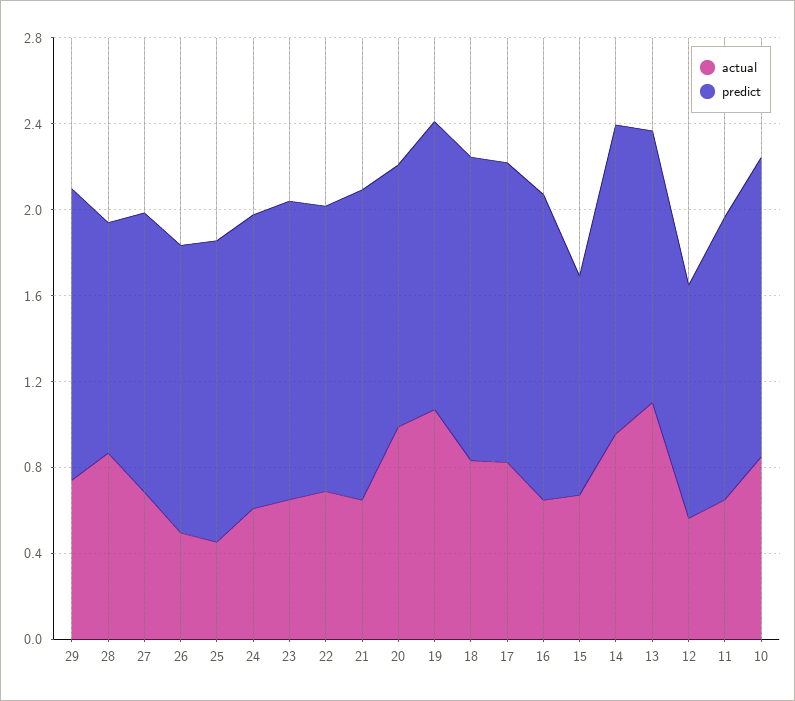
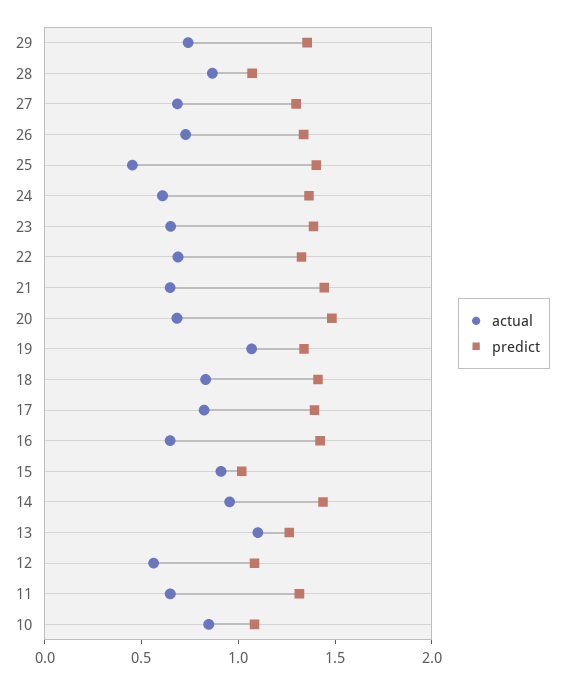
  {
    "actual": {
      "29": 0.7,
      "28": 0.9,
      "27": 0.7,
-     "26": 0.5,
+     "26": 0.7,
      "25": 0.5,
      "24": 0.6,
      "23": 0.7,
      "22": 0.7,
      "21": 0.6,
-     "20": 1,
+     "20": 0.7,
      "19": 1.1,
      "18": 0.8,
      "17": 0.8,
      "16": 0.6,
-     "15": 0.7,
+     "15": 0.9,
      "14": 1,
      "13": 1.1,
      "12": 0.6,
      "11": 0.6,
      "10": 0.8
    },
    "predict": {
      "29": 1.4,
      "28": 1.1,
      "27": 1.3,
      "26": 1.3,
      "25": 1.4,
      "24": 1.4,
      "23": 1.4,
      "22": 1.3,
      "21": 1.4,
-     "20": 1.2,
+     "20": 1.5,
      "19": 1.3,
      "18": 1.4,
      "17": 1.4,
      "16": 1.4,
      "15": 1,
      "14": 1.4,
      "13": 1.3,
      "12": 1.1,
      "11": 1.3,
-     "10": 1.4
+     "10": 1.1
    }
  }

